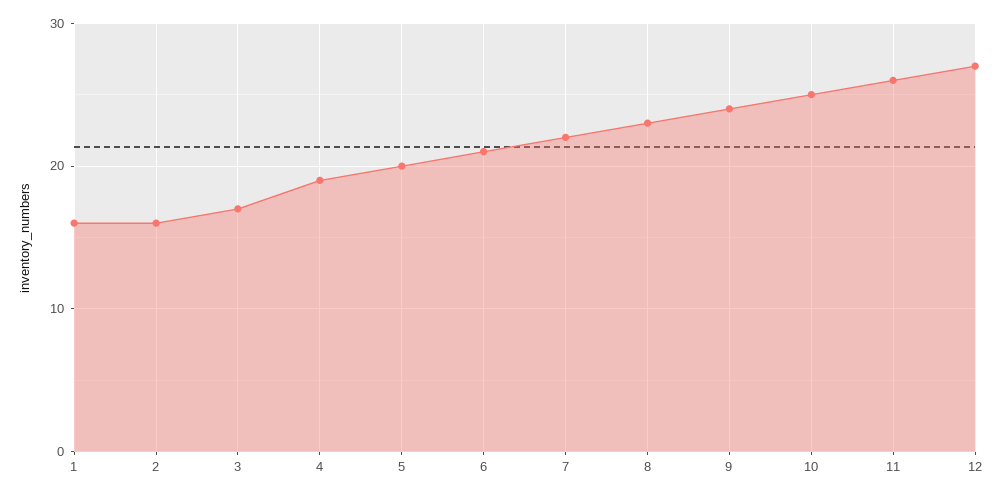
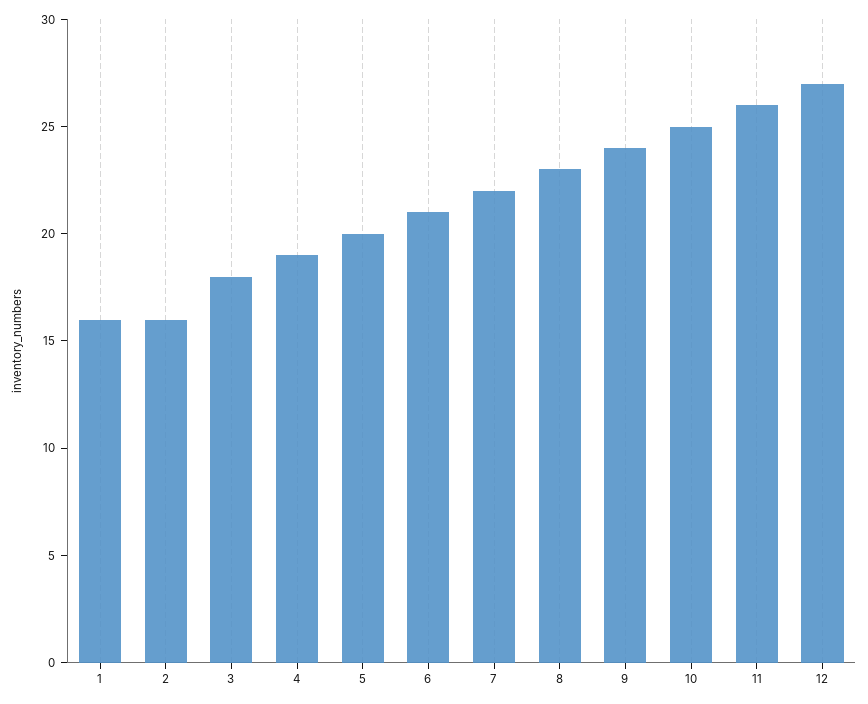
  {
    "1": 16,
    "2": 16,
-   "3": 17,
+   "3": 18,
    "4": 19,
    "5": 20,
    "6": 21,
    "7": 22,
    "8": 23,
    "9": 24,
    "10": 25,
    "11": 26,
    "12": 27
  }

